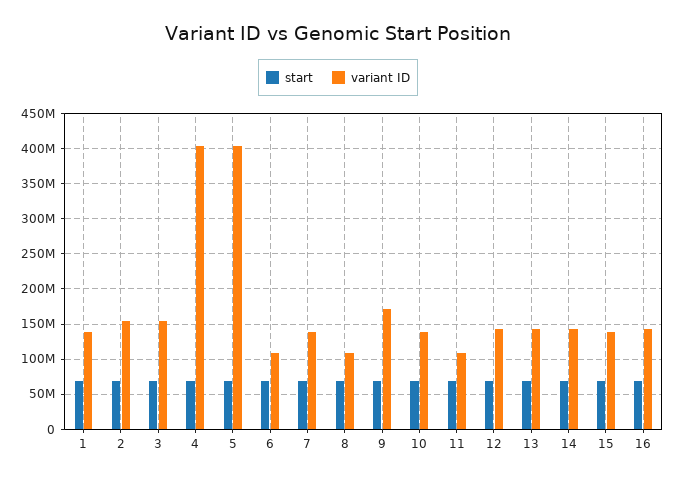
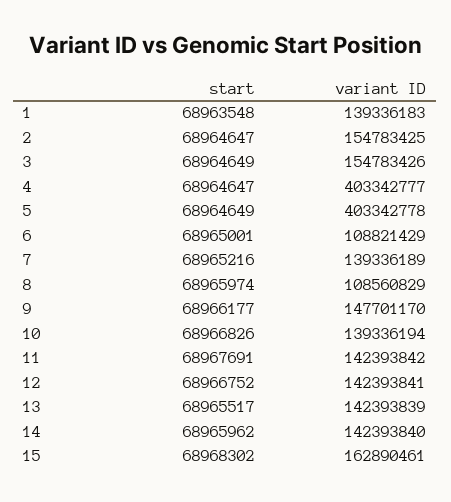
  {
    "start": {
      "1": 68963548,
      "2": 68964647,
      "3": 68964649,
      "4": 68964647,
      "5": 68964649,
      "6": 68965001,
      "7": 68965216,
      "8": 68965974,
      "9": 68966177,
      "10": 68966826,
      "11": 68967691,
      "12": 68966752,
      "13": 68965517,
      "14": 68965962,
-     "15": 68968302,
+     "15": 68968302
-     "16": 70000000
    },
    "variant ID": {
      "1": 139336183,
      "2": 154783425,
      "3": 154783426,
      "4": 403342777,
      "5": 403342778,
      "6": 108821429,
      "7": 139336189,
      "8": 108560829,
-     "9": 170000000,
+     "9": 147701170,
      "10": 139336194,
-     "11": 110000000,
+     "11": 142393842,
      "12": 142393841,
      "13": 142393839,
      "14": 142393840,
-     "15": 140000000,
+     "15": 162890461
-     "16": 140000000
    }
  }

